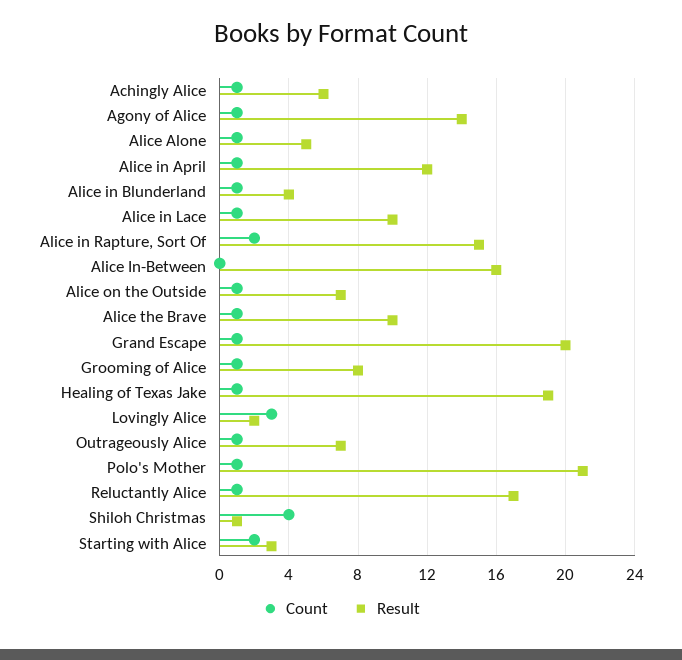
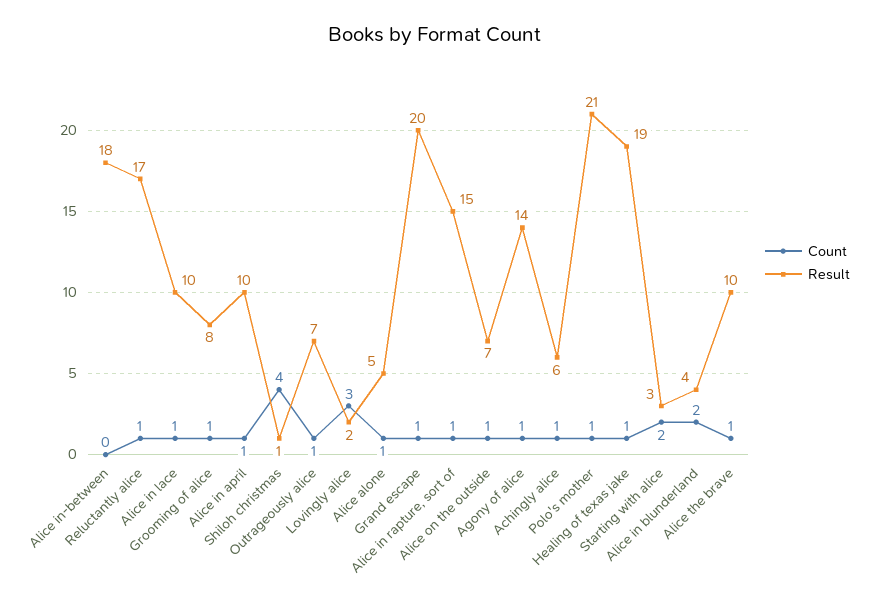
  {
    "Count": {
      "Achingly Alice": 1,
      "Agony of Alice": 1,
      "Alice Alone": 1,
      "Alice in April": 1,
-     "Alice in Blunderland": 1,
+     "Alice in Blunderland": 2,
      "Alice in Lace": 1,
-     "Alice in Rapture, Sort Of": 2,
+     "Alice in Rapture, Sort Of": 1,
      "Alice In-Between": 0,
      "Alice on the Outside": 1,
      "Alice the Brave": 1,
      "Grand Escape": 1,
      "Grooming of Alice": 1,
      "Healing of Texas Jake": 1,
      "Lovingly Alice": 3,
      "Outrageously Alice": 1,
      "Polo's Mother": 1,
      "Reluctantly Alice": 1,
      "Shiloh Christmas": 4,
      "Starting with Alice": 2
    },
    "Result": {
      "Achingly Alice": 6,
      "Agony of Alice": 14,
      "Alice Alone": 5,
-     "Alice in April": 12,
+     "Alice in April": 10,
      "Alice in Blunderland": 4,
      "Alice in Lace": 10,
      "Alice in Rapture, Sort Of": 15,
-     "Alice In-Between": 16,
+     "Alice In-Between": 18,
      "Alice on the Outside": 7,
      "Alice the Brave": 10,
      "Grand Escape": 20,
      "Grooming of Alice": 8,
      "Healing of Texas Jake": 19,
      "Lovingly Alice": 2,
      "Outrageously Alice": 7,
      "Polo's Mother": 21,
      "Reluctantly Alice": 17,
      "Shiloh Christmas": 1,
      "Starting with Alice": 3
    }
  }

